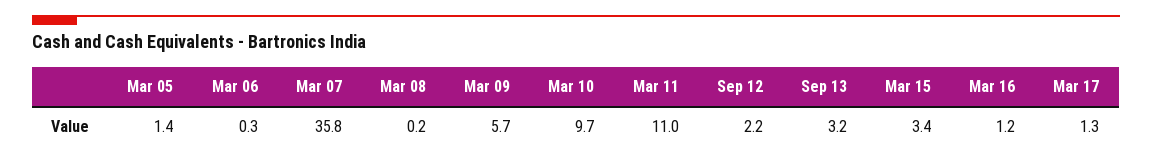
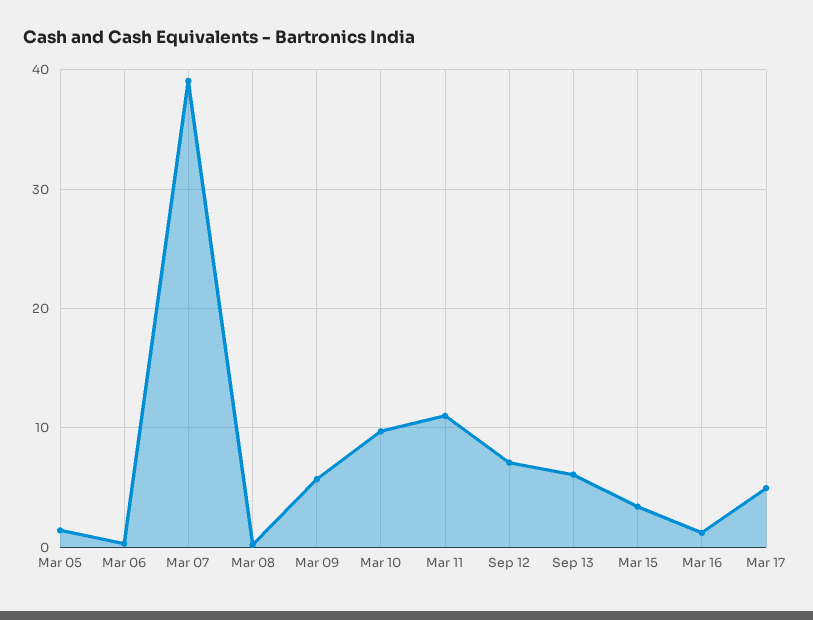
  {
    "Mar 05": 1.4,
    "Mar 06": 0.3,
-   "Mar 07": 35.8,
+   "Mar 07": 39,
    "Mar 08": 0.2,
    "Mar 09": 5.7,
    "Mar 10": 9.7,
    "Mar 11": 11,
-   "Sep 12": 2.2,
+   "Sep 12": 7,
-   "Sep 13": 3.2,
+   "Sep 13": 6,
    "Mar 15": 3.4,
    "Mar 16": 1.2,
-   "Mar 17": 1.3
+   "Mar 17": 5
  }

